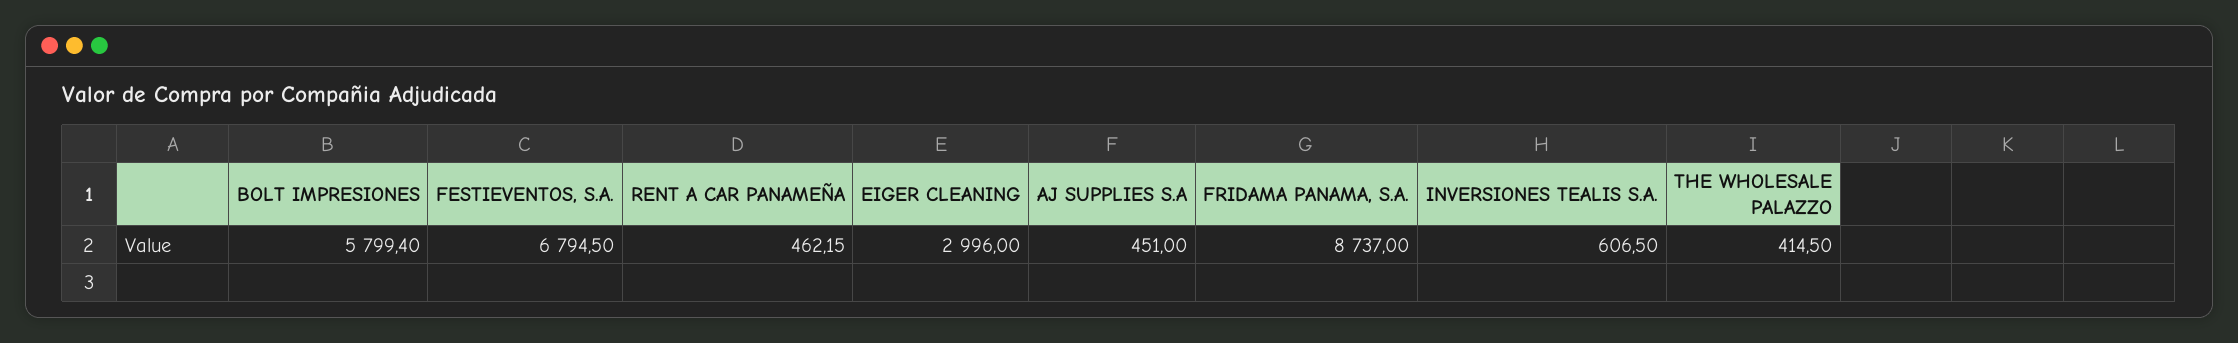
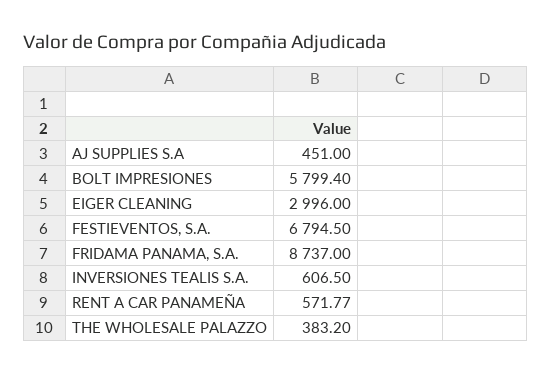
  {
    "BOLT IMPRESIONES": 5799.4,
    "FESTIEVENTOS, S.A.": 6794.5,
-   "RENT A CAR PANAMEÑA": 462.15,
+   "RENT A CAR PANAMEÑA": 571.77,
    "EIGER CLEANING": 2996,
    "AJ SUPPLIES S.A": 451,
    "FRIDAMA PANAMA, S.A.": 8737,
    "INVERSIONES TEALIS S.A.": 606.5,
-   "THE WHOLESALE PALAZZO": 414.5
+   "THE WHOLESALE PALAZZO": 383.2
  }

